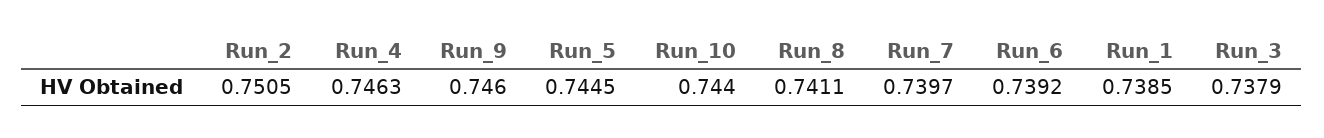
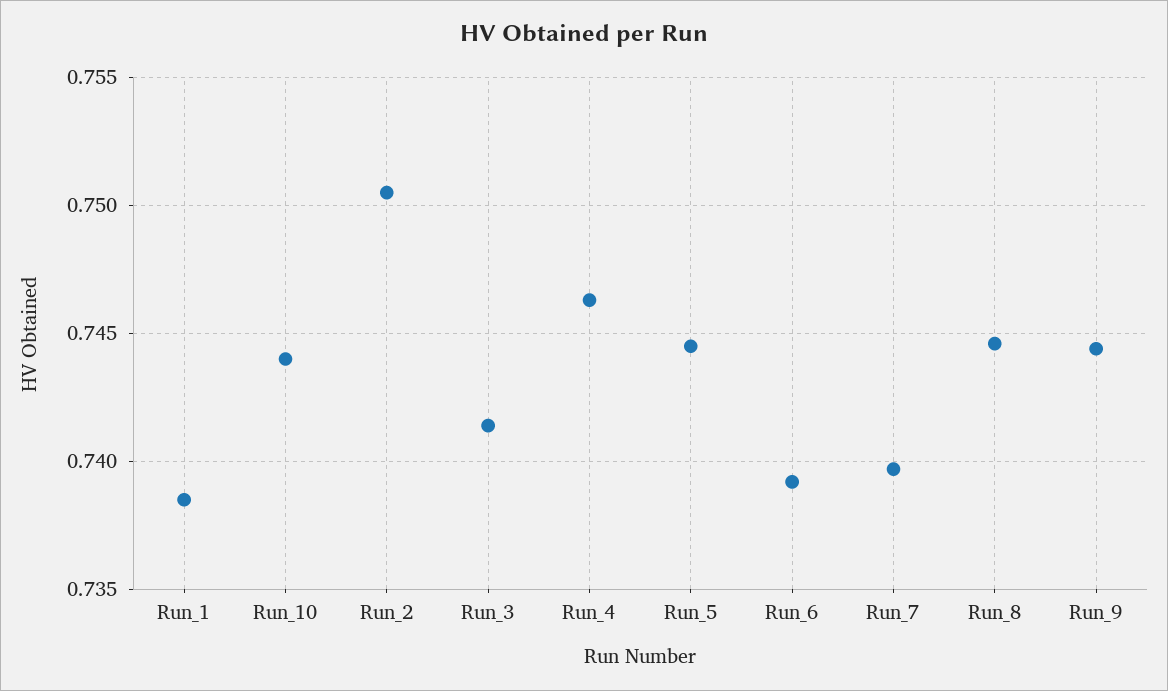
  {
    "Run_2": 0.7505,
    "Run_4": 0.7463,
-   "Run_9": 0.746,
+   "Run_9": 0.7445,
    "Run_5": 0.7445,
    "Run_10": 0.744,
-   "Run_8": 0.7411,
+   "Run_8": 0.7445,
    "Run_7": 0.7397,
    "Run_6": 0.7392,
    "Run_1": 0.7385,
-   "Run_3": 0.7379
+   "Run_3": 0.7415
  }

